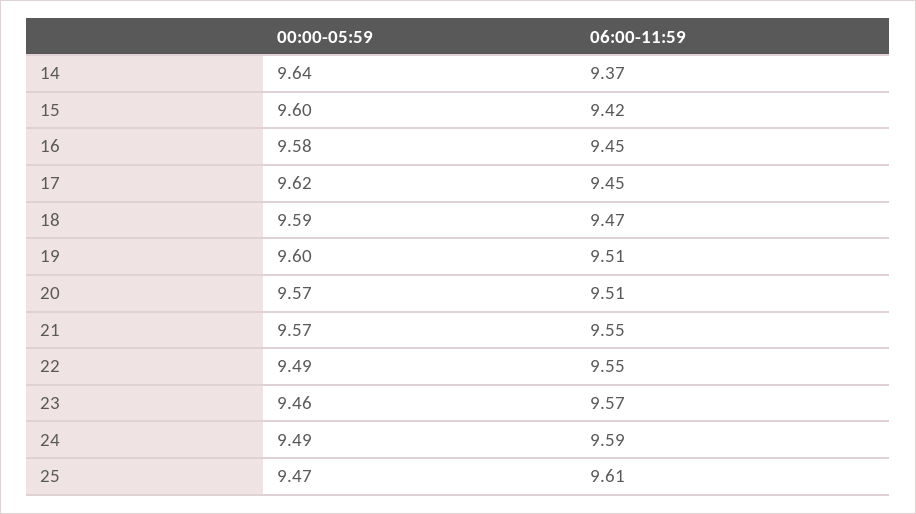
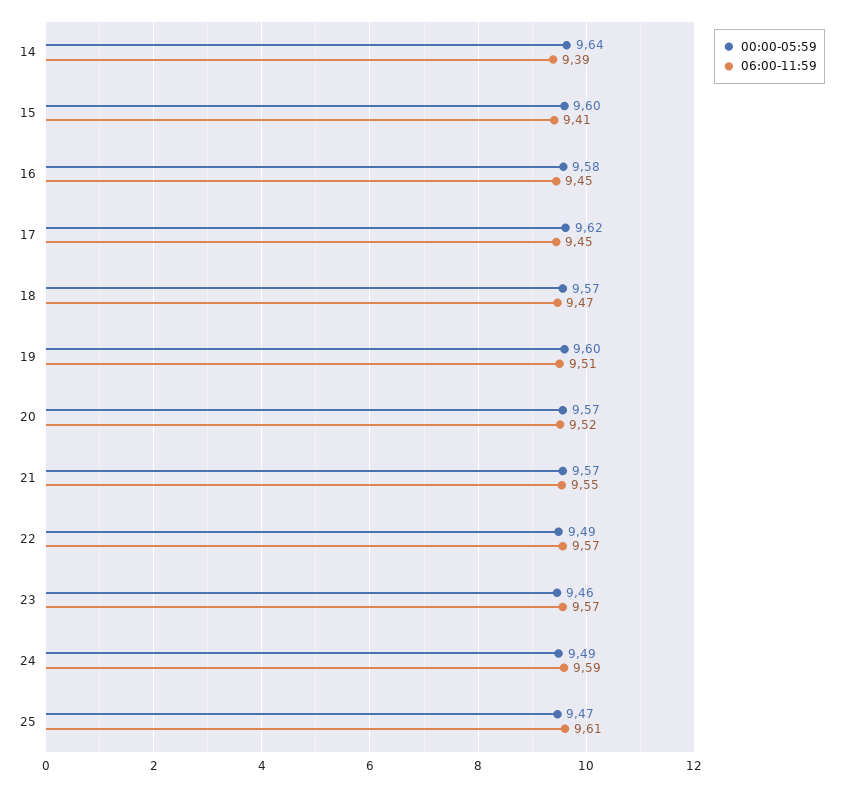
  {
    "00:00-05:59": {
      "14": 9.64,
      "15": 9.6,
      "16": 9.58,
      "17": 9.62,
-     "18": 9.59,
+     "18": 9.57,
      "19": 9.6,
      "20": 9.57,
      "21": 9.57,
      "22": 9.49,
      "23": 9.46,
      "24": 9.49,
      "25": 9.47
    },
    "06:00-11:59": {
-     "14": 9.37,
+     "14": 9.39,
-     "15": 9.42,
+     "15": 9.41,
      "16": 9.45,
      "17": 9.45,
      "18": 9.47,
      "19": 9.51,
-     "20": 9.51,
+     "20": 9.52,
      "21": 9.55,
-     "22": 9.55,
+     "22": 9.57,
      "23": 9.57,
      "24": 9.59,
      "25": 9.61
    }
  }

